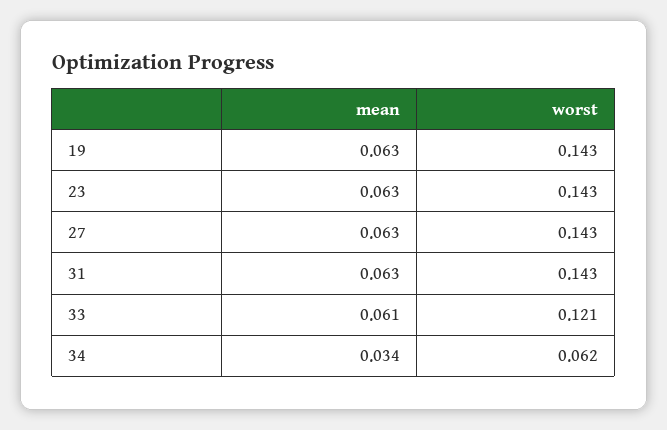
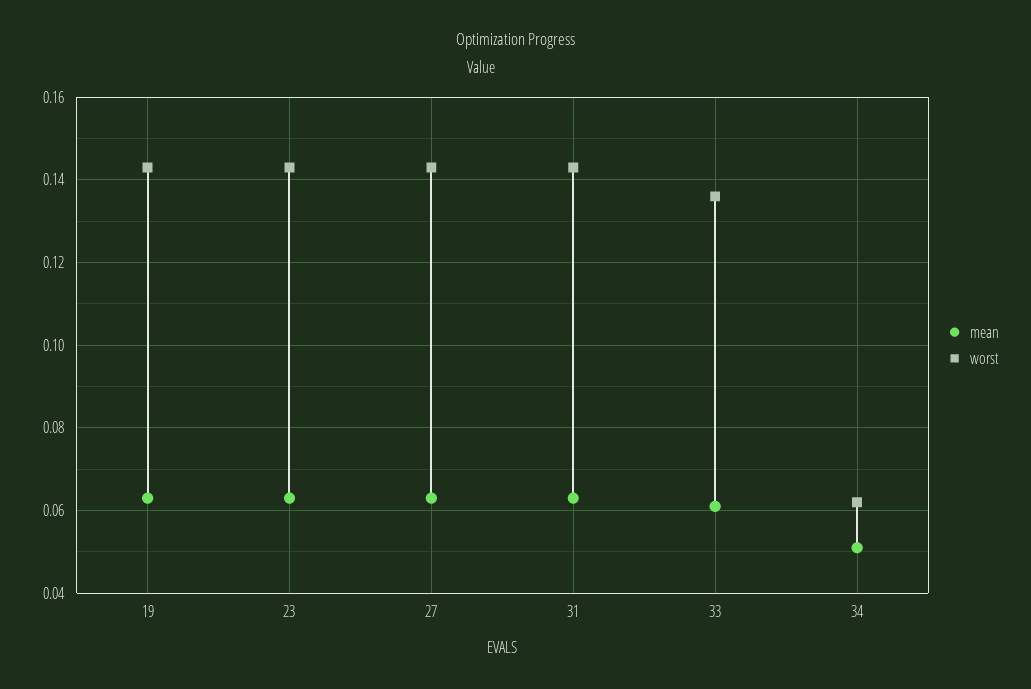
  {
    "mean": {
      "19": 0.063,
      "23": 0.063,
      "27": 0.063,
      "31": 0.063,
      "33": 0.061,
-     "34": 0.034
+     "34": 0.05
    },
    "worst": {
      "19": 0.143,
      "23": 0.143,
      "27": 0.143,
      "31": 0.143,
-     "33": 0.121,
+     "33": 0.135,
      "34": 0.062
    }
  }

